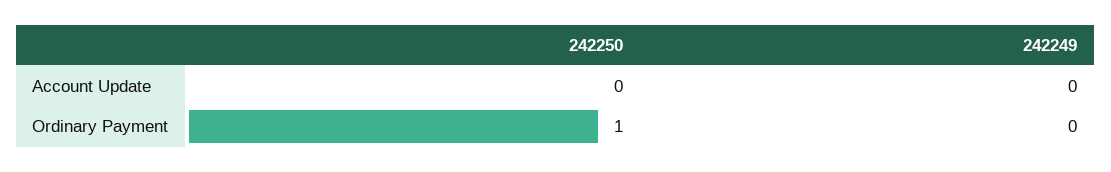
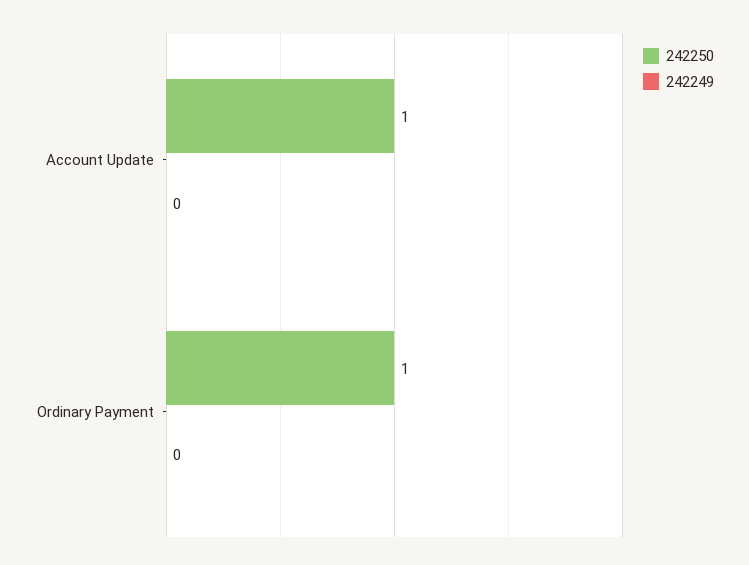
  {
    "242250": {
-     "Account Update": 0,
+     "Account Update": 1,
      "Ordinary Payment": 1
    },
    "242249": {
      "Account Update": 0,
      "Ordinary Payment": 0
    }
  }

